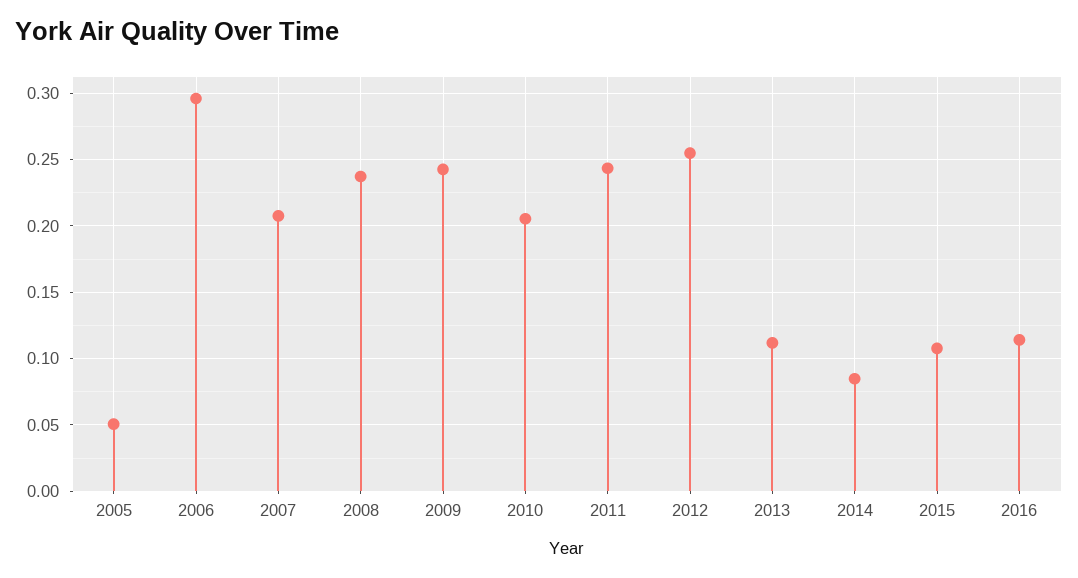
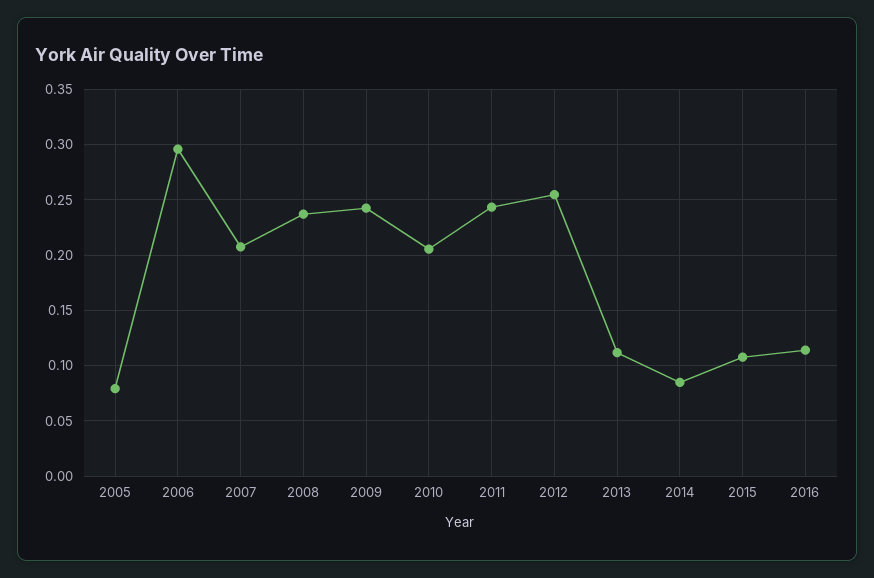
  {
-   "2005": 0.05,
+   "2005": 0.08,
    "2006": 0.295,
    "2007": 0.21,
    "2008": 0.235,
    "2009": 0.245,
    "2010": 0.205,
    "2011": 0.245,
    "2012": 0.255,
    "2013": 0.11,
    "2014": 0.085,
    "2015": 0.11,
    "2016": 0.115
  }

